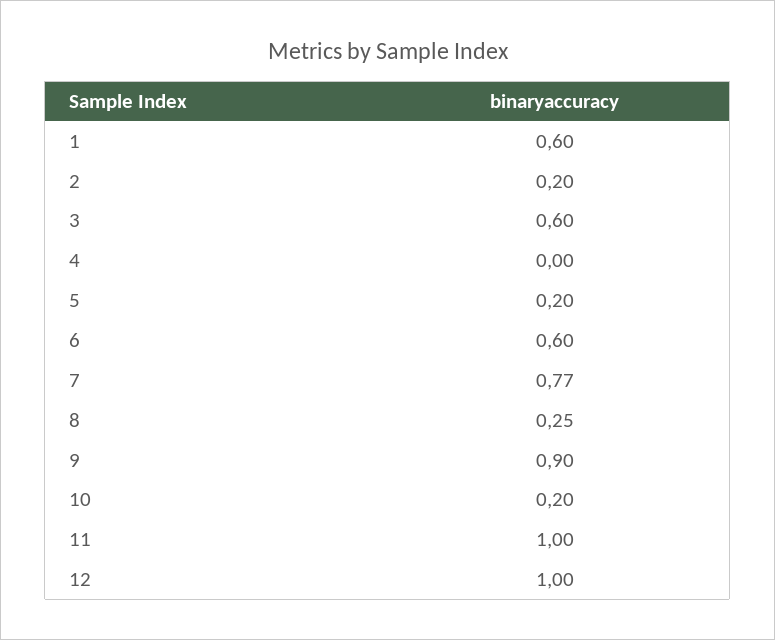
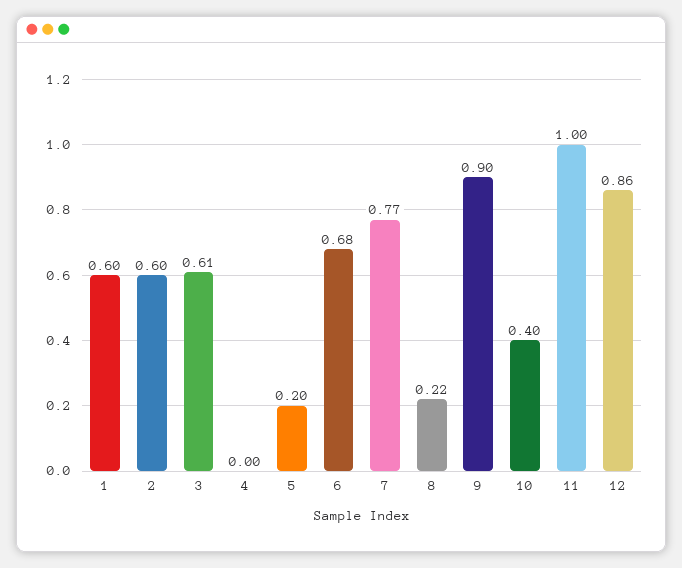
  {
    "1": 0.6,
-   "2": 0.2,
+   "2": 0.6,
-   "3": 0.6,
+   "3": 0.61,
    "4": 0,
    "5": 0.2,
-   "6": 0.6,
+   "6": 0.68,
    "7": 0.77,
-   "8": 0.25,
+   "8": 0.22,
    "9": 0.9,
-   "10": 0.2,
+   "10": 0.4,
    "11": 1,
-   "12": 1
+   "12": 0.86
  }

